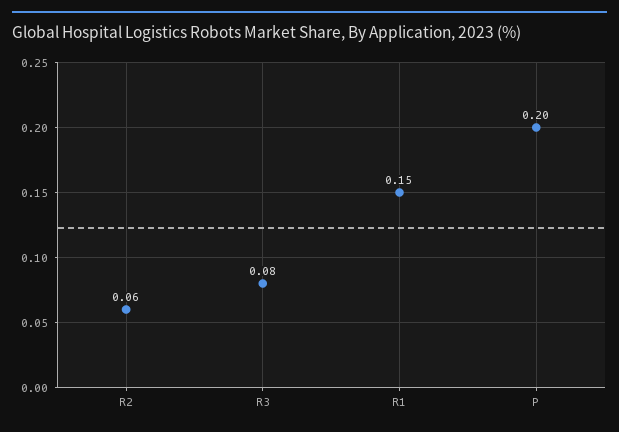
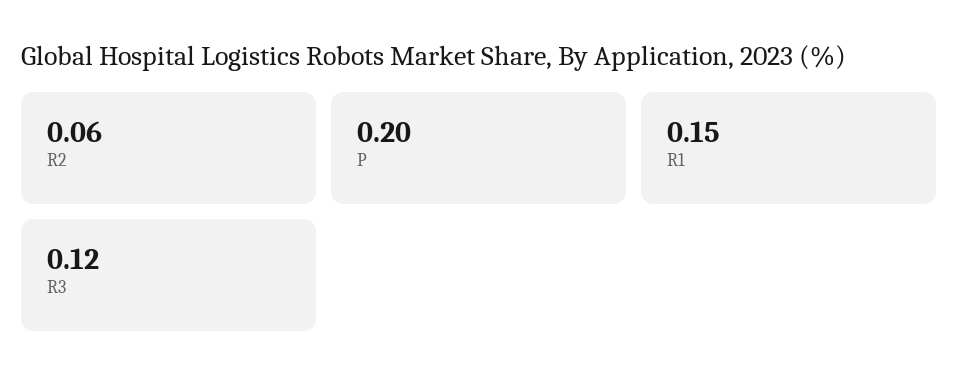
  {
    "R2": 0.06,
-   "R3": 0.08,
+   "R3": 0.12,
    "R1": 0.15,
    "P": 0.2
  }

